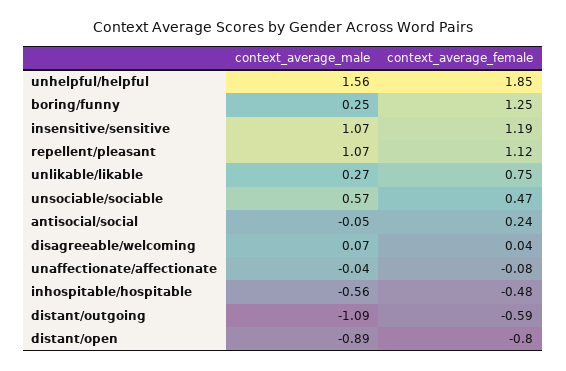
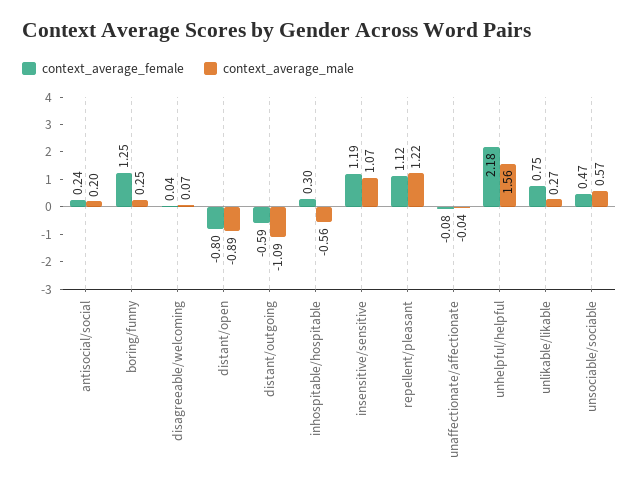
  {
    "context_average_male": {
      "unhelpful/helpful": 1.56,
      "boring/funny": 0.25,
      "insensitive/sensitive": 1.07,
-     "repellent/pleasant": 1.07,
+     "repellent/pleasant": 1.22,
      "unlikable/likable": 0.27,
      "unsociable/sociable": 0.57,
-     "antisocial/social": -0.05,
+     "antisocial/social": 0.2,
      "disagreeable/welcoming": 0.07,
      "unaffectionate/affectionate": -0.04,
      "inhospitable/hospitable": -0.56,
      "distant/outgoing": -1.09,
      "distant/open": -0.89
    },
    "context_average_female": {
-     "unhelpful/helpful": 1.85,
+     "unhelpful/helpful": 2.18,
      "boring/funny": 1.25,
      "insensitive/sensitive": 1.19,
      "repellent/pleasant": 1.12,
      "unlikable/likable": 0.75,
      "unsociable/sociable": 0.47,
      "antisocial/social": 0.24,
      "disagreeable/welcoming": 0.04,
      "unaffectionate/affectionate": -0.08,
-     "inhospitable/hospitable": -0.48,
+     "inhospitable/hospitable": 0.3,
      "distant/outgoing": -0.59,
      "distant/open": -0.8
    }
  }

